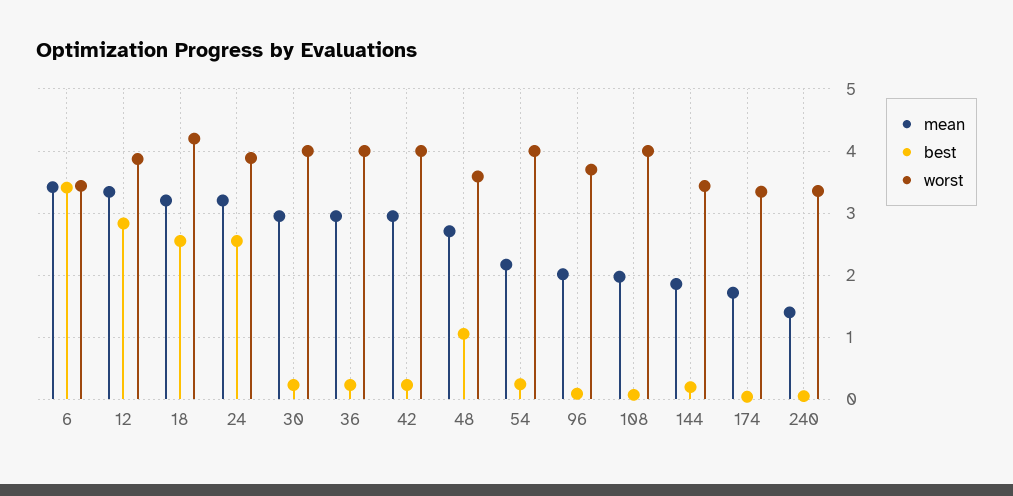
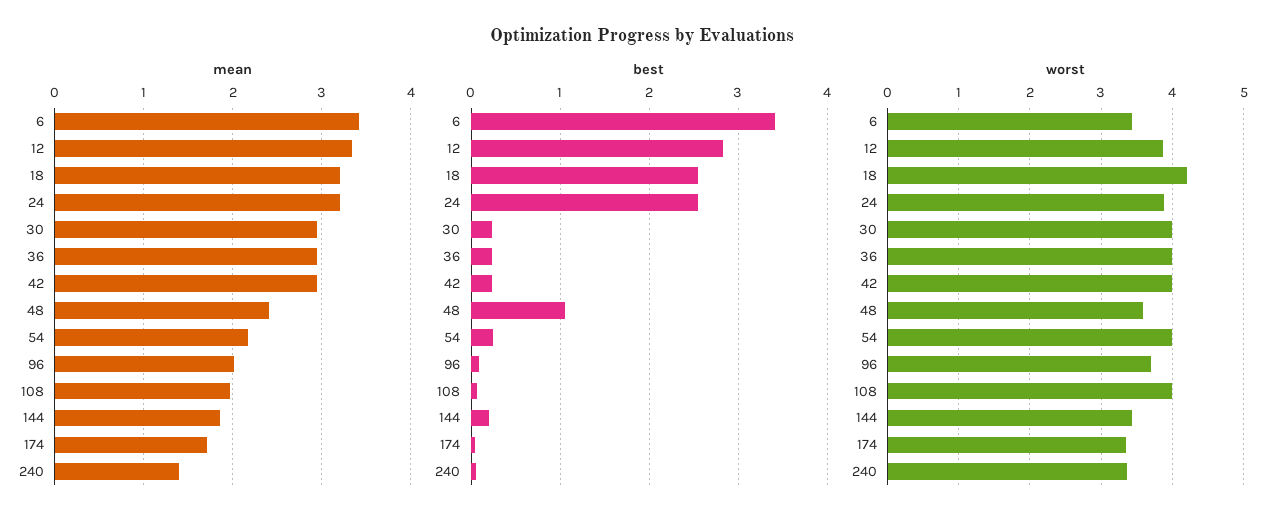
  {
    "mean": {
      "6": 3.4,
      "12": 3.3,
      "18": 3.2,
      "24": 3.2,
      "30": 3,
      "36": 3,
      "42": 3,
-     "48": 2.7,
+     "48": 2.4,
      "54": 2.2,
      "96": 2,
      "108": 2,
      "144": 1.9,
      "174": 1.7,
      "240": 1.4
    },
    "best": {
      "6": 3.4,
      "12": 2.8,
      "18": 2.6,
      "24": 2.6,
      "30": 0.2,
      "36": 0.2,
      "42": 0.2,
      "48": 1.1,
      "54": 0.2,
      "96": 0.1,
      "108": 0.1,
      "144": 0.2,
      "174": 0,
      "240": 0.1
    },
    "worst": {
      "6": 3.4,
      "12": 3.9,
      "18": 4.2,
      "24": 3.9,
      "30": 4,
      "36": 4,
      "42": 4,
      "48": 3.6,
      "54": 4,
      "96": 3.7,
      "108": 4,
      "144": 3.4,
      "174": 3.3,
      "240": 3.4
    }
  }

